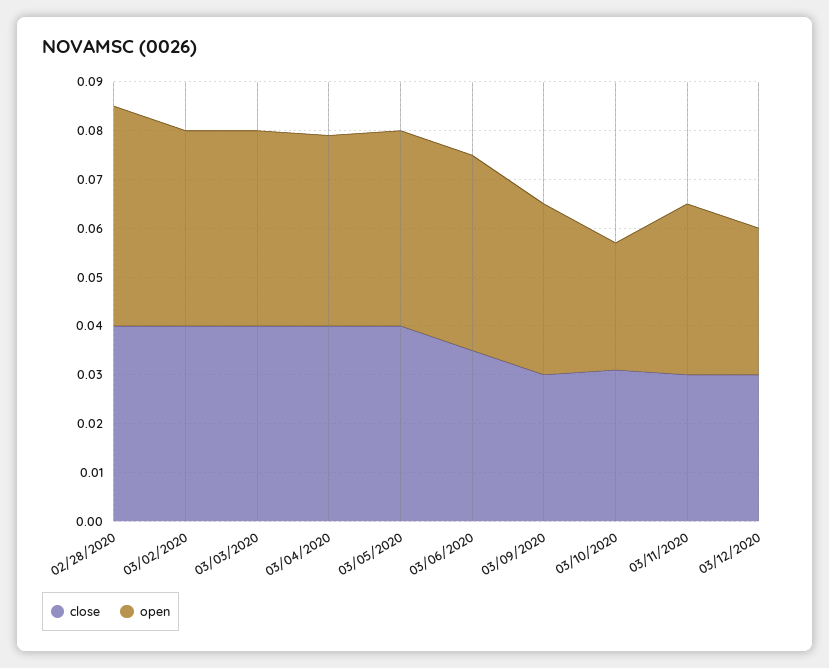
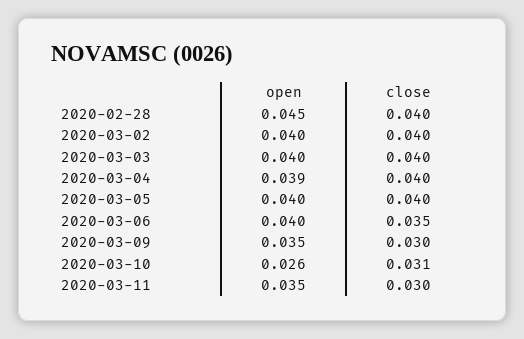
  {
    "close": {
      "02/28/2020": 0.04,
      "03/02/2020": 0.04,
      "03/03/2020": 0.04,
      "03/04/2020": 0.04,
      "03/05/2020": 0.04,
      "03/06/2020": 0.035,
      "03/09/2020": 0.03,
      "03/10/2020": 0.031,
-     "03/11/2020": 0.03,
+     "03/11/2020": 0.03
-     "03/12/2020": 0.03
    },
    "open": {
      "02/28/2020": 0.045,
      "03/02/2020": 0.04,
      "03/03/2020": 0.04,
      "03/04/2020": 0.039,
      "03/05/2020": 0.04,
      "03/06/2020": 0.04,
      "03/09/2020": 0.035,
      "03/10/2020": 0.026,
-     "03/11/2020": 0.035,
+     "03/11/2020": 0.035
-     "03/12/2020": 0.03
    }
  }

